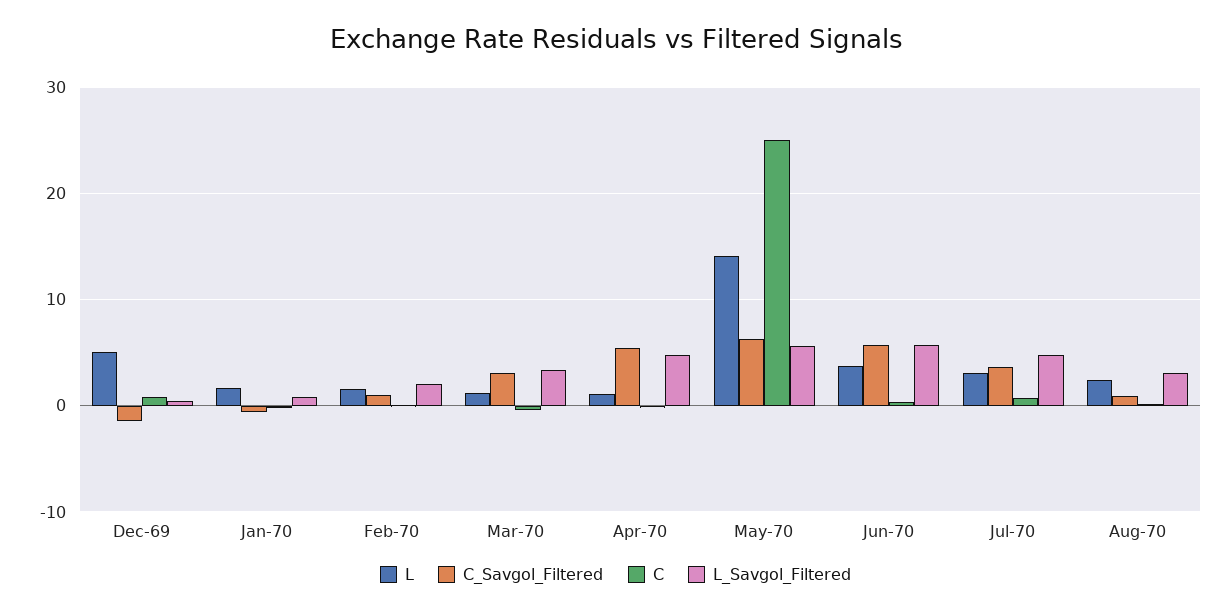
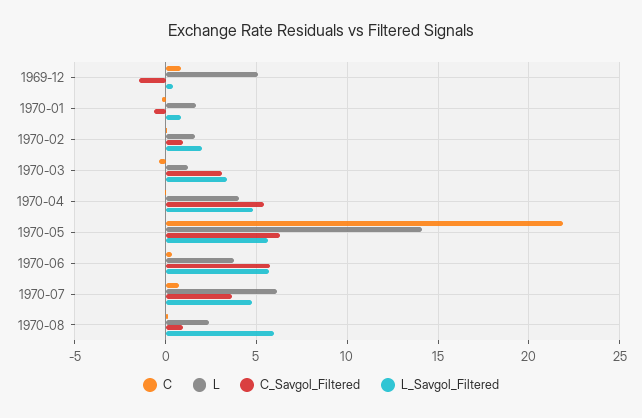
  {
    "L": {
      "Dec-69": 5,
      "Jan-70": 1.5,
      "Feb-70": 1.5,
      "Mar-70": 1,
-     "Apr-70": 1,
+     "Apr-70": 4,
      "May-70": 14,
      "Jun-70": 3.5,
-     "Jul-70": 3,
+     "Jul-70": 6,
      "Aug-70": 2.5
    },
    "C_Savgol_Filtered": {
      "Dec-69": -1.5,
      "Jan-70": -0.5,
      "Feb-70": 1,
      "Mar-70": 3,
      "Apr-70": 5.5,
      "May-70": 6.5,
      "Jun-70": 5.5,
      "Jul-70": 3.5,
      "Aug-70": 1
    },
    "C": {
      "Dec-69": 1,
      "Jan-70": 0,
      "Feb-70": 0,
      "Mar-70": -0.5,
      "Apr-70": 0,
-     "May-70": 25,
+     "May-70": 22,
      "Jun-70": 0.5,
      "Jul-70": 0.5,
      "Aug-70": 0
    },
    "L_Savgol_Filtered": {
      "Dec-69": 0.5,
      "Jan-70": 1,
      "Feb-70": 2,
      "Mar-70": 3.5,
      "Apr-70": 5,
      "May-70": 5.5,
      "Jun-70": 5.5,
      "Jul-70": 4.5,
-     "Aug-70": 3
+     "Aug-70": 6
    }
  }

